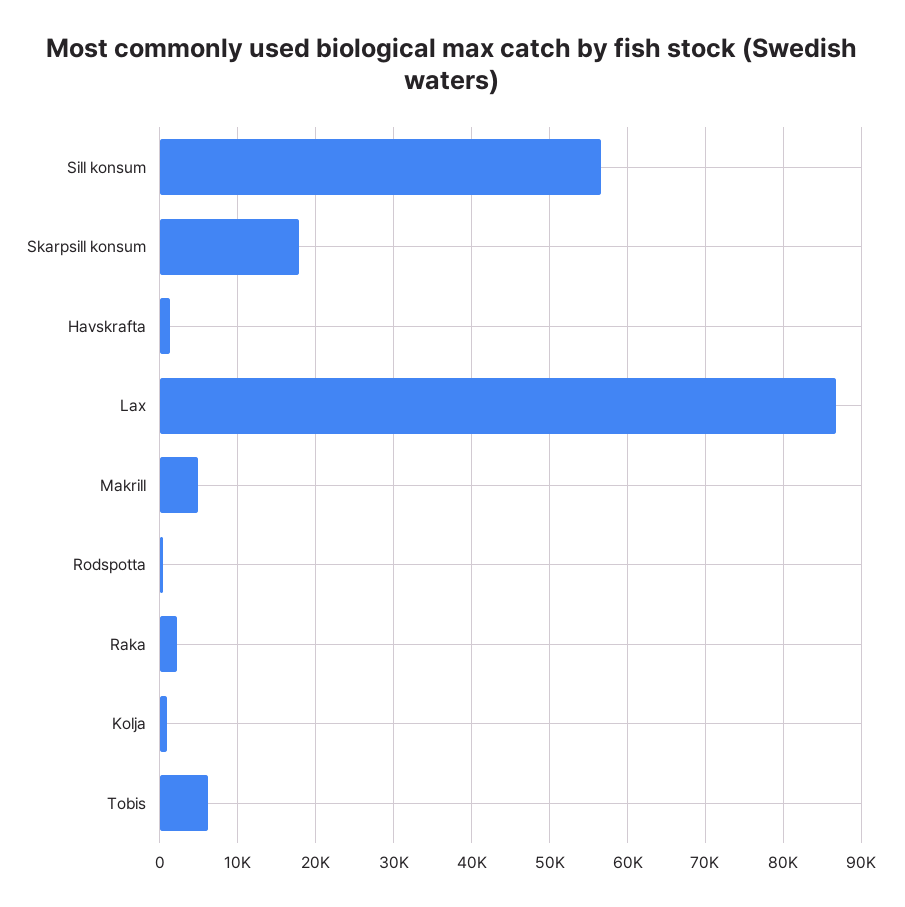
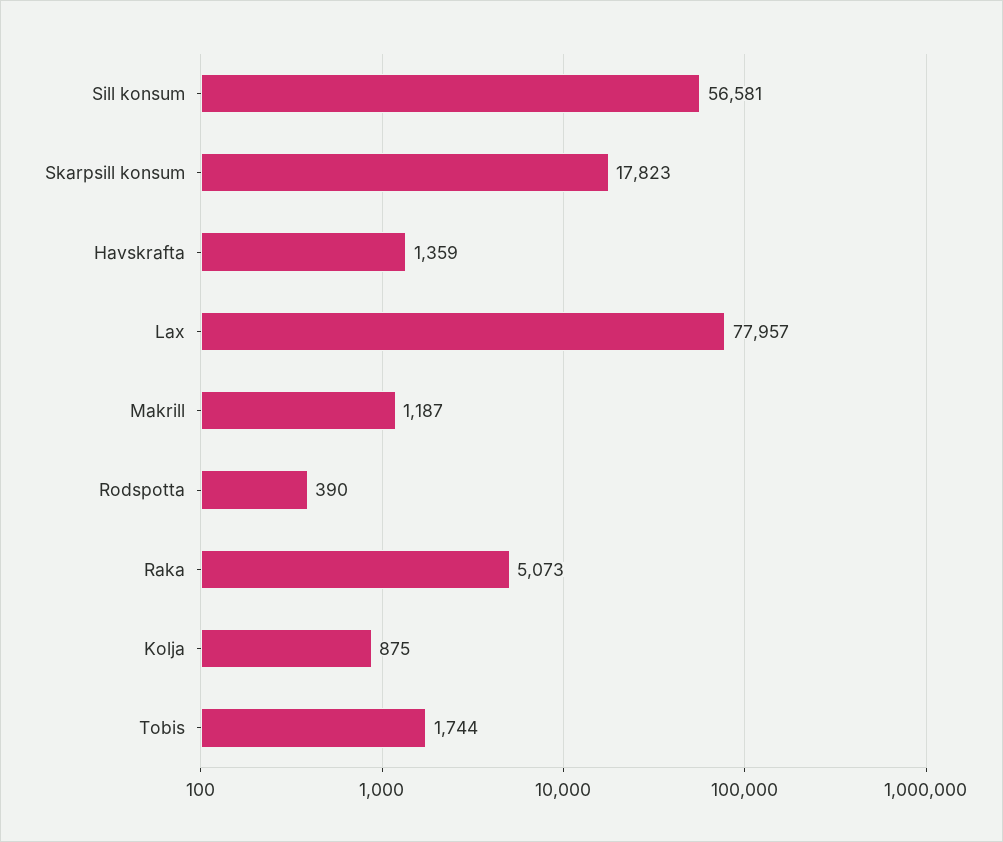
  {
    "Sill konsum": 56581,
    "Skarpsill konsum": 17823,
    "Havskrafta": 1359,
-   "Lax": 87000,
+   "Lax": 77957,
-   "Makrill": 5000,
+   "Makrill": 1187,
    "Rodspotta": 390,
-   "Raka": 2000,
+   "Raka": 5073,
    "Kolja": 875,
-   "Tobis": 6000
+   "Tobis": 1744
  }

